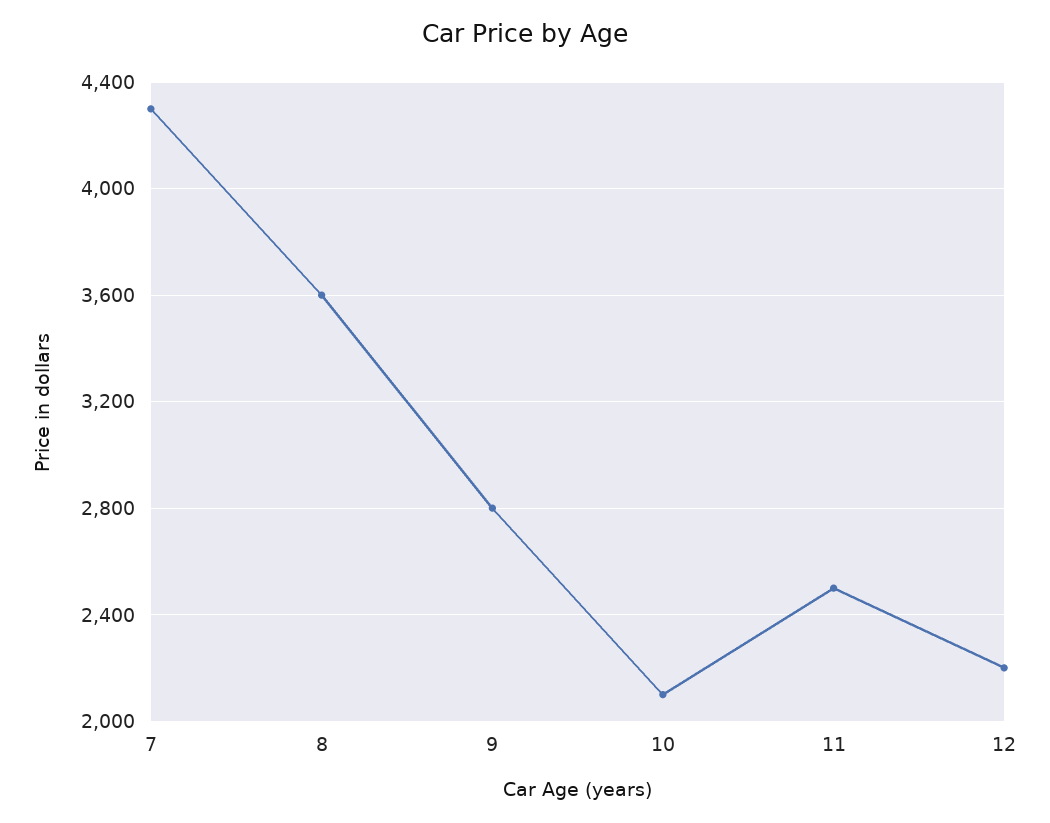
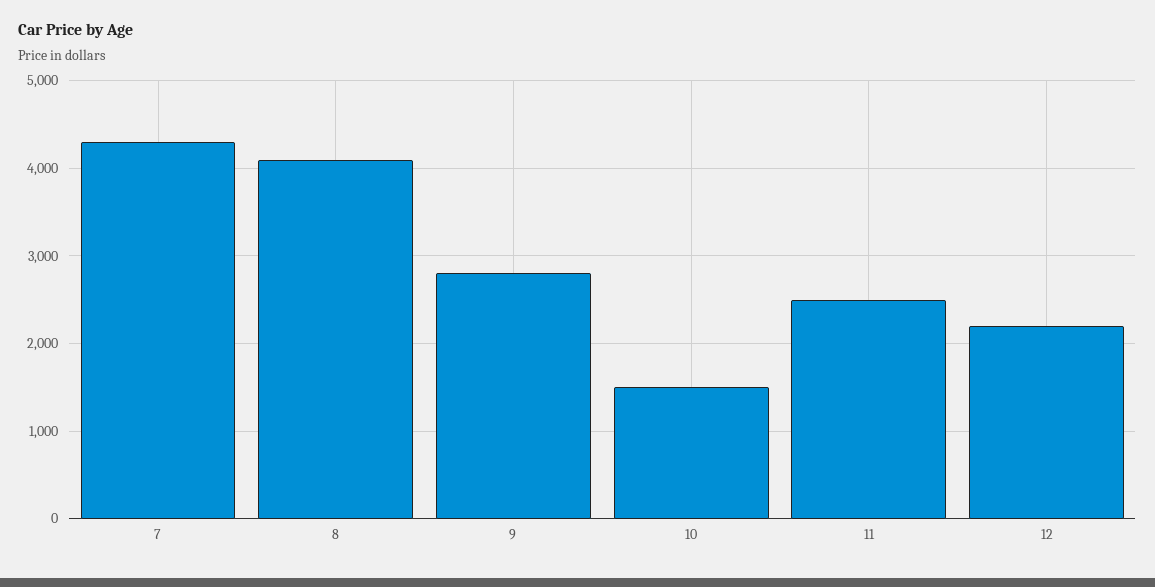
  {
    "7": 4300,
-   "8": 3600,
+   "8": 4100,
    "9": 2800,
-   "10": 2100,
+   "10": 1500,
    "11": 2500,
    "12": 2200
  }

